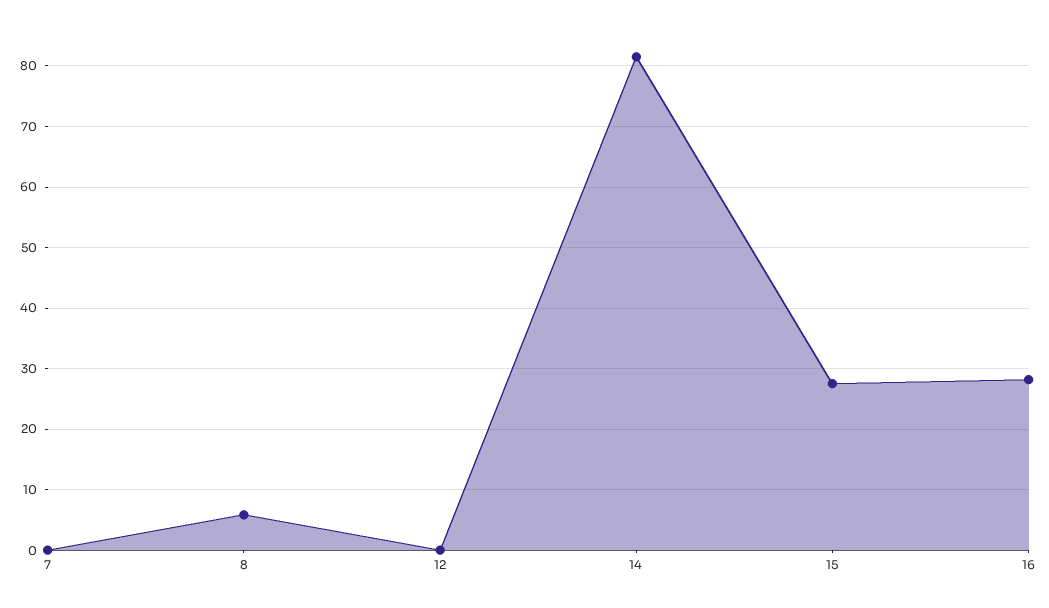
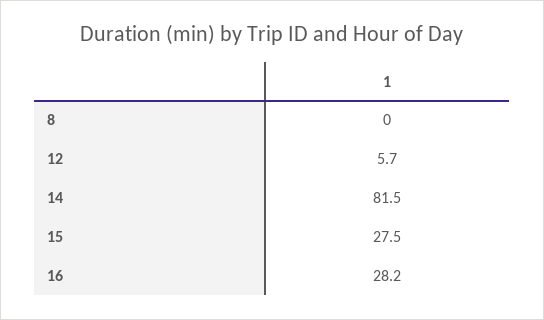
  {
-   "7": 0,
-   "8": 6,
+   "8": 0,
-   "12": 0,
+   "12": 5.7,
    "14": 81.5,
    "15": 27.5,
    "16": 28.2
  }

